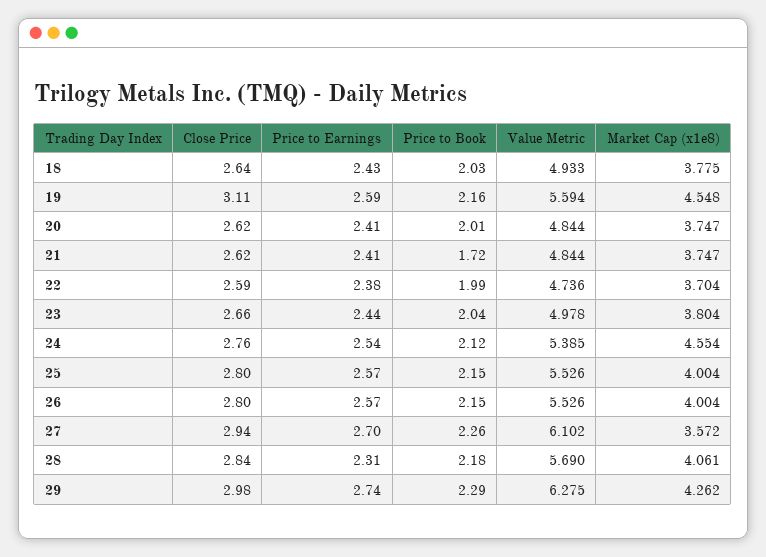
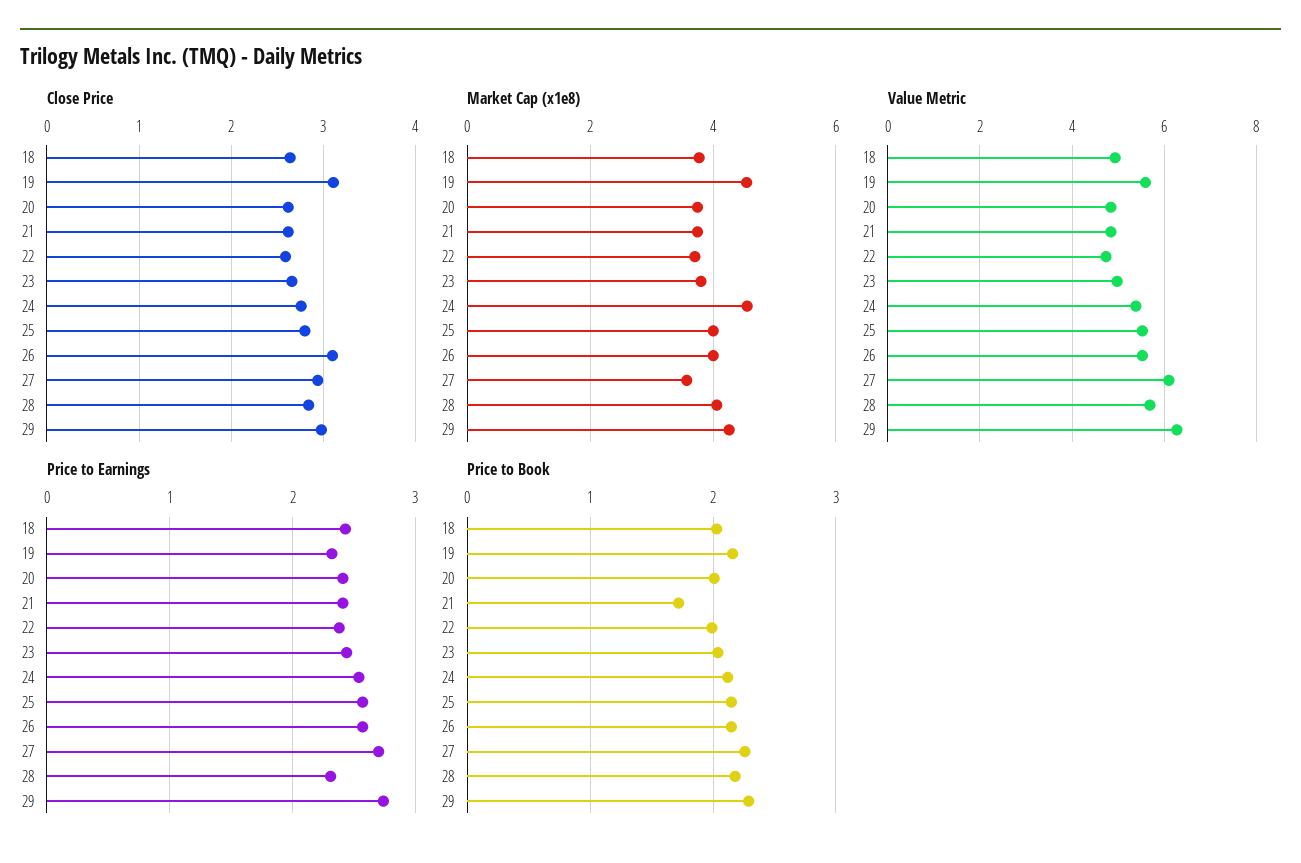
  {
    "Close Price": {
      "18": 2.64,
      "19": 3.11,
      "20": 2.62,
      "21": 2.62,
      "22": 2.59,
      "23": 2.66,
      "24": 2.76,
      "25": 2.8,
-     "26": 2.8,
+     "26": 3.1,
      "27": 2.94,
      "28": 2.84,
      "29": 2.98
    },
    "Price to Earnings": {
      "18": 2.43,
-     "19": 2.59,
+     "19": 2.3,
      "20": 2.41,
      "21": 2.41,
      "22": 2.38,
      "23": 2.44,
      "24": 2.54,
      "25": 2.57,
      "26": 2.57,
      "27": 2.7,
      "28": 2.31,
      "29": 2.74
    },
    "Price to Book": {
      "18": 2.03,
      "19": 2.16,
      "20": 2.01,
      "21": 1.72,
      "22": 1.99,
      "23": 2.04,
      "24": 2.12,
      "25": 2.15,
      "26": 2.15,
      "27": 2.26,
      "28": 2.18,
      "29": 2.29
    },
    "Value Metric": {
      "18": 4.933,
      "19": 5.594,
      "20": 4.844,
      "21": 4.844,
      "22": 4.736,
      "23": 4.978,
      "24": 5.385,
      "25": 5.526,
      "26": 5.526,
      "27": 6.102,
      "28": 5.69,
      "29": 6.275
    },
    "Market Cap (x1e8)": {
      "18": 3.775,
      "19": 4.548,
      "20": 3.747,
      "21": 3.747,
      "22": 3.704,
      "23": 3.804,
      "24": 4.554,
      "25": 4.004,
      "26": 4.004,
      "27": 3.572,
      "28": 4.061,
      "29": 4.262
    }
  }

